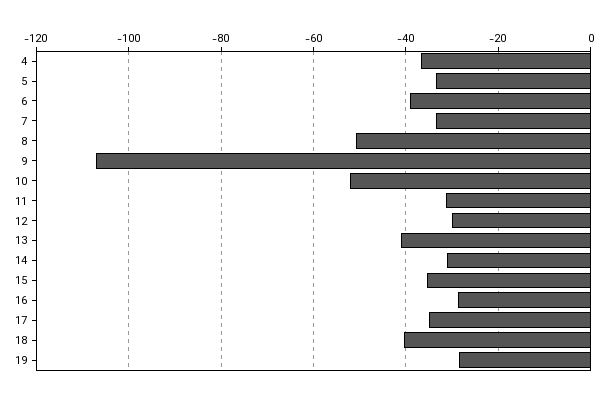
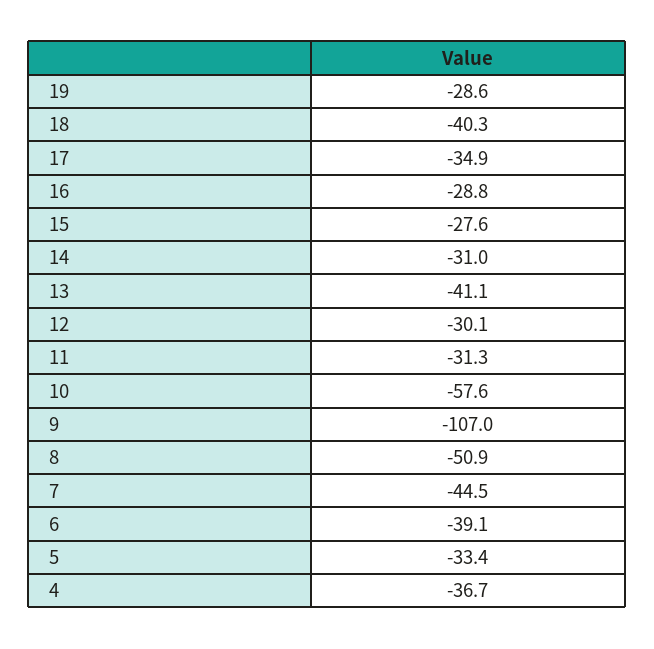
  {
    "4": -36.7,
    "5": -33.4,
    "6": -39.1,
-   "7": -34,
+   "7": -44.5,
    "8": -50.9,
    "9": -107,
-   "10": -52,
+   "10": -57.6,
    "11": -31.3,
    "12": -30.1,
    "13": -41.1,
    "14": -31,
-   "15": -36,
+   "15": -27.6,
    "16": -28.8,
    "17": -34.9,
    "18": -40.3,
    "19": -28.6
  }

